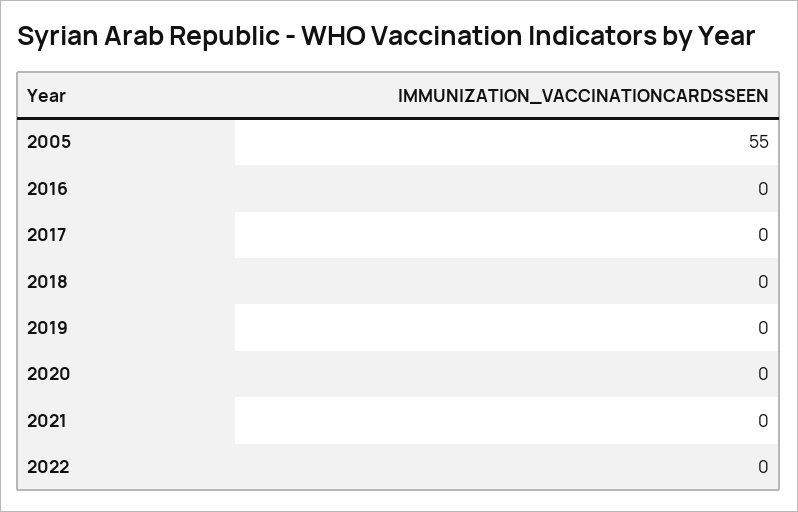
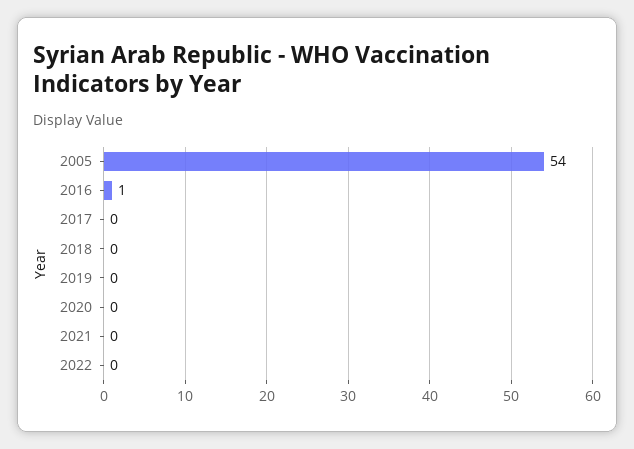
  {
-   "2005": 55,
+   "2005": 54,
-   "2016": 0,
+   "2016": 1,
    "2017": 0,
    "2018": 0,
    "2019": 0,
    "2020": 0,
    "2021": 0,
    "2022": 0
  }

